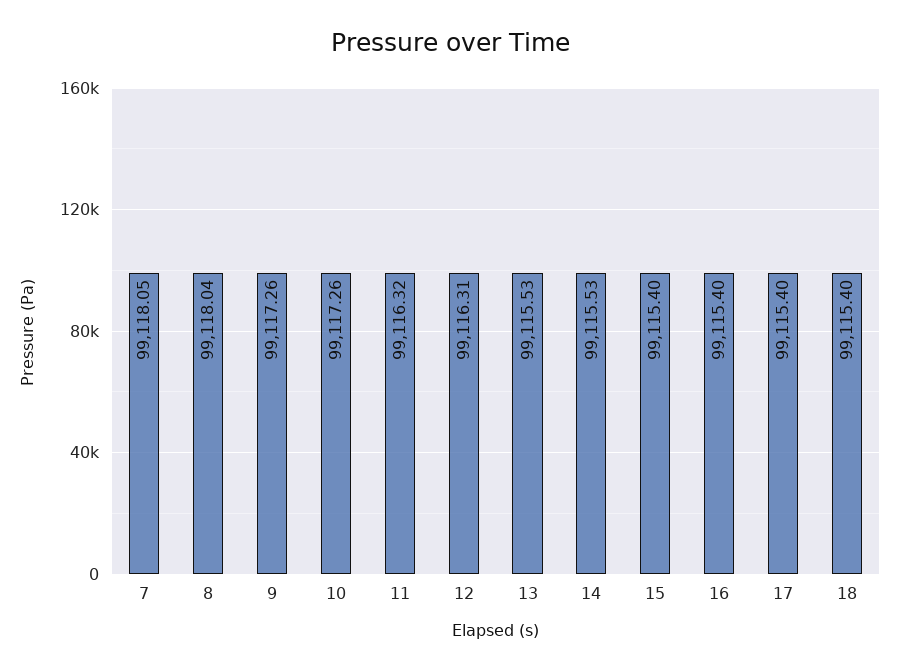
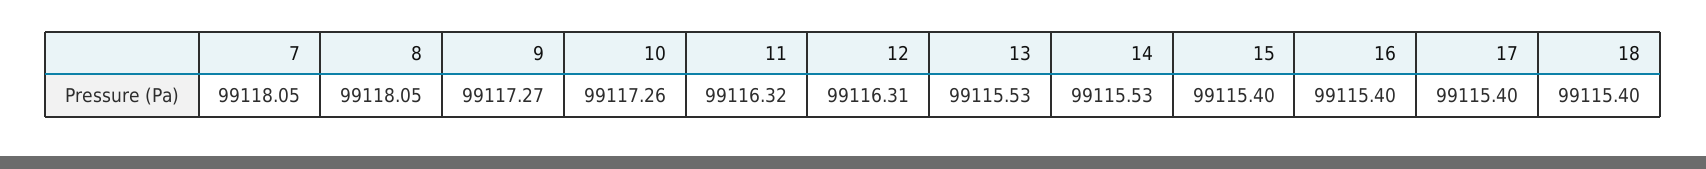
  {
    "7": 99118.05,
-   "8": 99118.04,
+   "8": 99118.05,
-   "9": 99117.26,
+   "9": 99117.27,
    "10": 99117.26,
    "11": 99116.32,
    "12": 99116.31,
    "13": 99115.53,
    "14": 99115.53,
    "15": 99115.4,
    "16": 99115.4,
    "17": 99115.4,
    "18": 99115.4
  }

